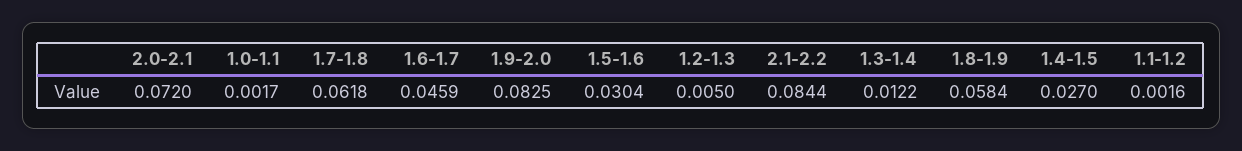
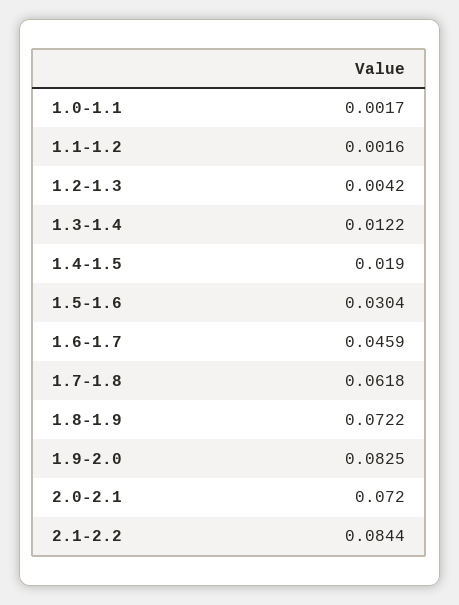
  {
    "2.0-2.1": 0.072,
    "1.0-1.1": 0.0017,
    "1.7-1.8": 0.0618,
    "1.6-1.7": 0.0459,
    "1.9-2.0": 0.0825,
    "1.5-1.6": 0.0304,
-   "1.2-1.3": 0.005,
+   "1.2-1.3": 0.0042,
    "2.1-2.2": 0.0844,
    "1.3-1.4": 0.0122,
-   "1.8-1.9": 0.0584,
+   "1.8-1.9": 0.0722,
-   "1.4-1.5": 0.027,
+   "1.4-1.5": 0.019,
    "1.1-1.2": 0.0016
  }

